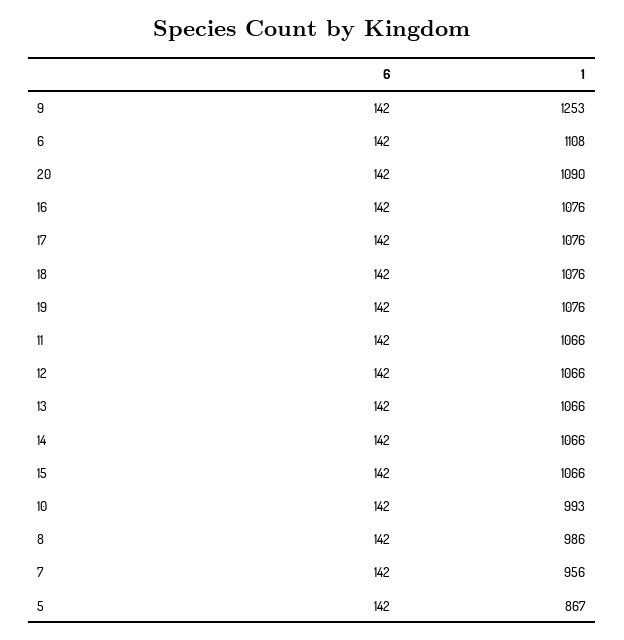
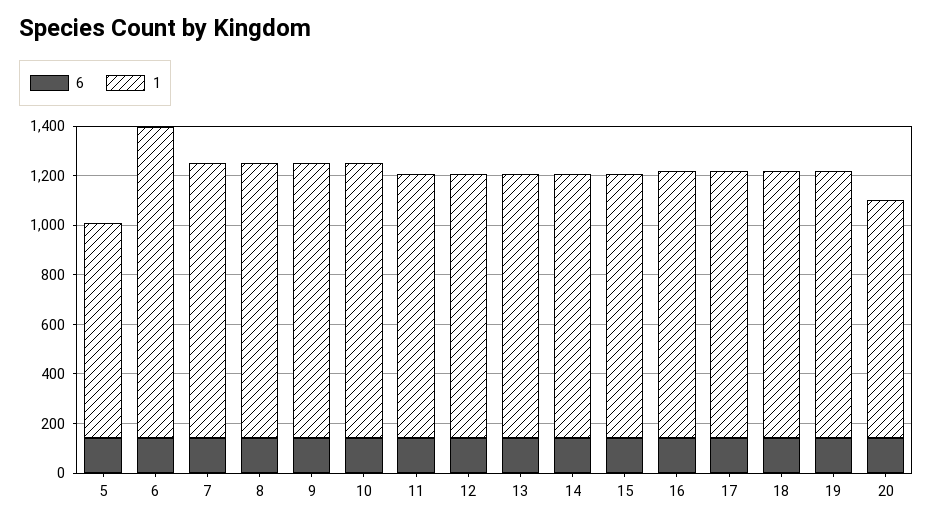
  {
    "6": {
      "9": 142,
      "6": 142,
      "20": 142,
      "16": 142,
      "17": 142,
      "18": 142,
      "19": 142,
      "11": 142,
      "12": 142,
      "13": 142,
      "14": 142,
      "15": 142,
      "10": 142,
      "8": 142,
      "7": 142,
      "5": 142
    },
    "1": {
-     "9": 1253,
+     "9": 1100,
-     "6": 1108,
+     "6": 1250,
-     "20": 1090,
+     "20": 950,
      "16": 1076,
      "17": 1076,
      "18": 1076,
      "19": 1076,
      "11": 1066,
      "12": 1066,
      "13": 1066,
      "14": 1066,
      "15": 1066,
-     "10": 993,
+     "10": 1100,
-     "8": 986,
+     "8": 1100,
-     "7": 956,
+     "7": 1100,
      "5": 867
    }
  }

